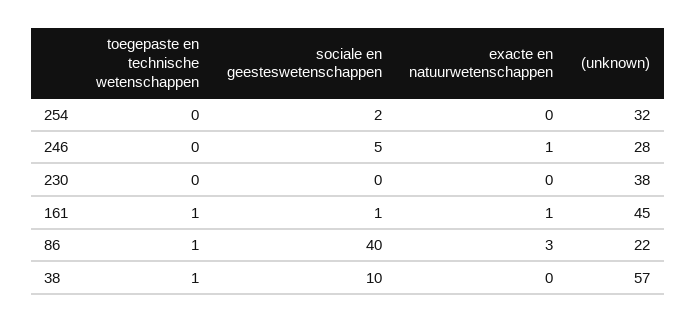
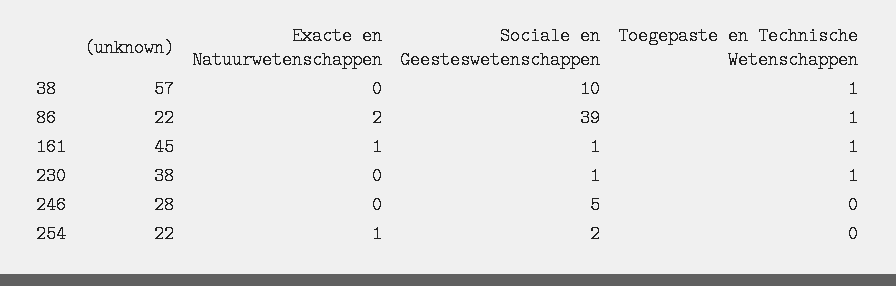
  {
    "toegepaste en technische wetenschappen": {
      "254": 0,
      "246": 0,
-     "230": 0,
+     "230": 1,
      "161": 1,
      "86": 1,
      "38": 1
    },
    "sociale en geesteswetenschappen": {
      "254": 2,
      "246": 5,
-     "230": 0,
+     "230": 1,
      "161": 1,
-     "86": 40,
+     "86": 39,
      "38": 10
    },
    "exacte en natuurwetenschappen": {
-     "254": 0,
+     "254": 1,
-     "246": 1,
+     "246": 0,
      "230": 0,
      "161": 1,
-     "86": 3,
+     "86": 2,
      "38": 0
    },
    "(unknown)": {
-     "254": 32,
+     "254": 22,
      "246": 28,
      "230": 38,
      "161": 45,
      "86": 22,
      "38": 57
    }
  }

